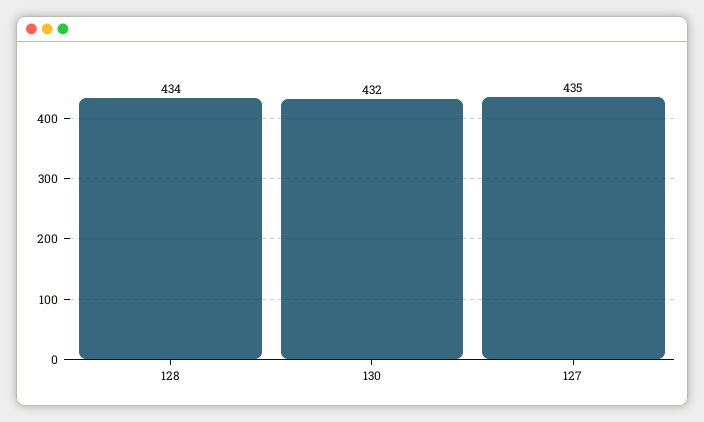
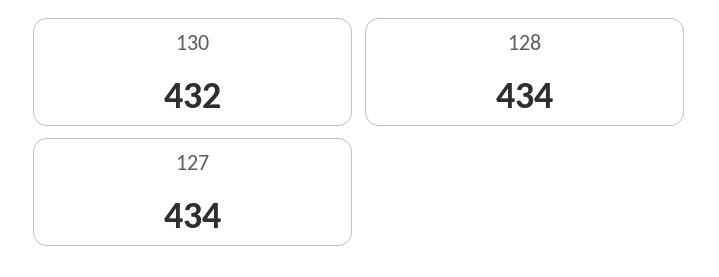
  {
    "128": 434,
    "130": 432,
-   "127": 435
+   "127": 434
  }

